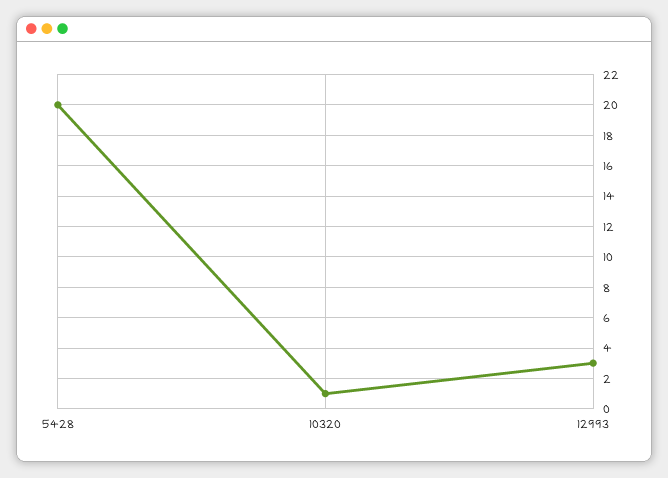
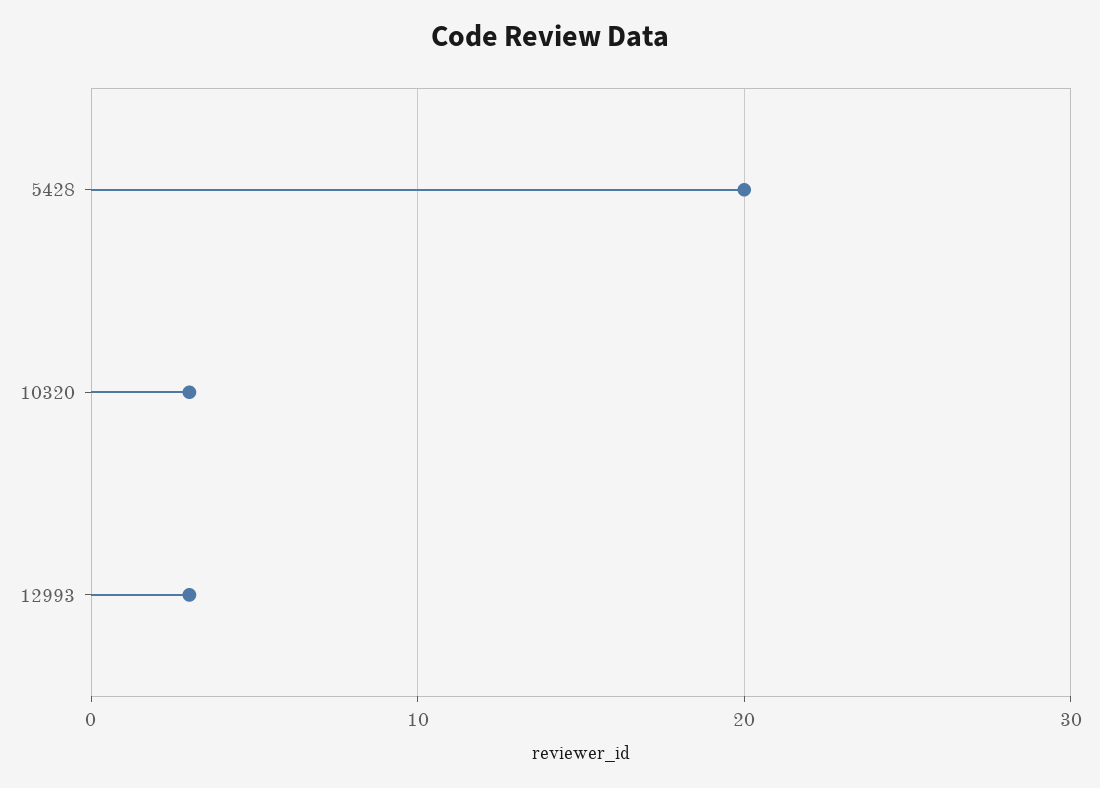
  {
    "5428": 20,
-   "10320": 1,
+   "10320": 3,
    "12993": 3
  }

